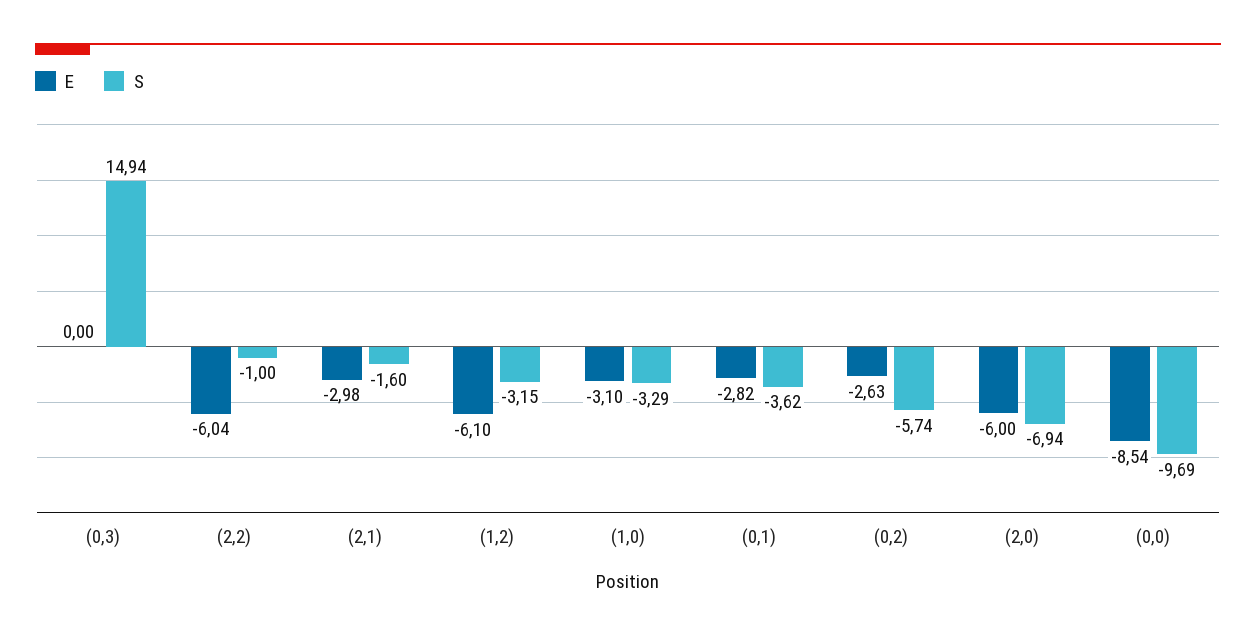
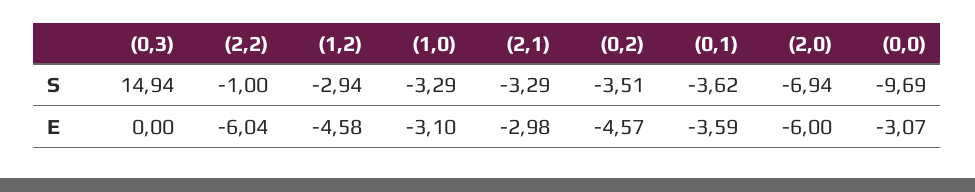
  {
    "E": {
      "(0,3)": 0,
      "(2,2)": -6.04,
      "(2,1)": -2.98,
-     "(1,2)": -6.1,
+     "(1,2)": -4.58,
      "(1,0)": -3.1,
-     "(0,1)": -2.82,
+     "(0,1)": -3.59,
-     "(0,2)": -2.63,
+     "(0,2)": -4.57,
      "(2,0)": -6,
-     "(0,0)": -8.54
+     "(0,0)": -3.07
    },
    "S": {
      "(0,3)": 14.94,
      "(2,2)": -1,
-     "(2,1)": -1.6,
+     "(2,1)": -3.29,
-     "(1,2)": -3.15,
+     "(1,2)": -2.94,
      "(1,0)": -3.29,
      "(0,1)": -3.62,
-     "(0,2)": -5.74,
+     "(0,2)": -3.51,
      "(2,0)": -6.94,
      "(0,0)": -9.69
    }
  }

